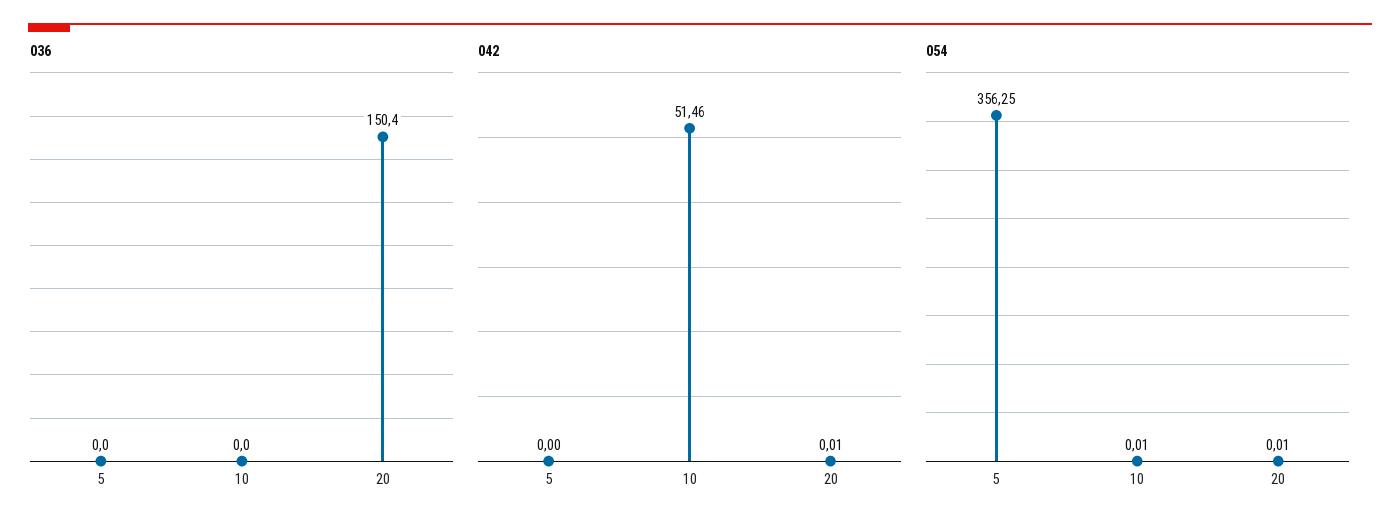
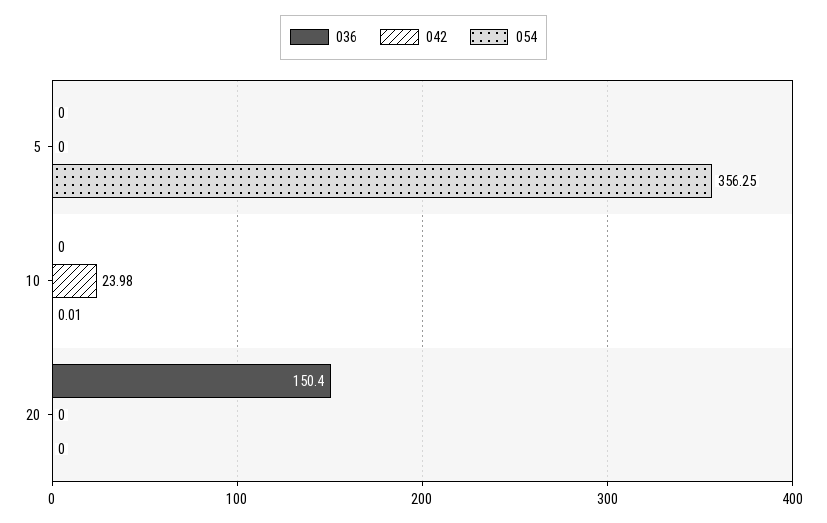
  {
    "036": {
      "5": 0,
      "10": 0,
      "20": 150.4
    },
    "042": {
      "5": 0,
-     "10": 51.46,
+     "10": 23.98,
-     "20": 0.01
+     "20": 0
    },
    "054": {
      "5": 356.25,
      "10": 0.01,
-     "20": 0.01
+     "20": 0
    }
  }

